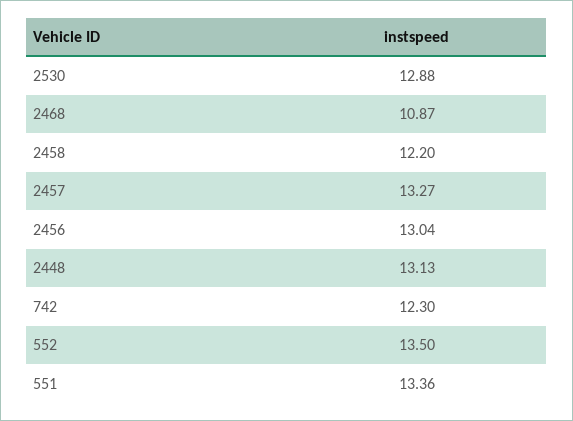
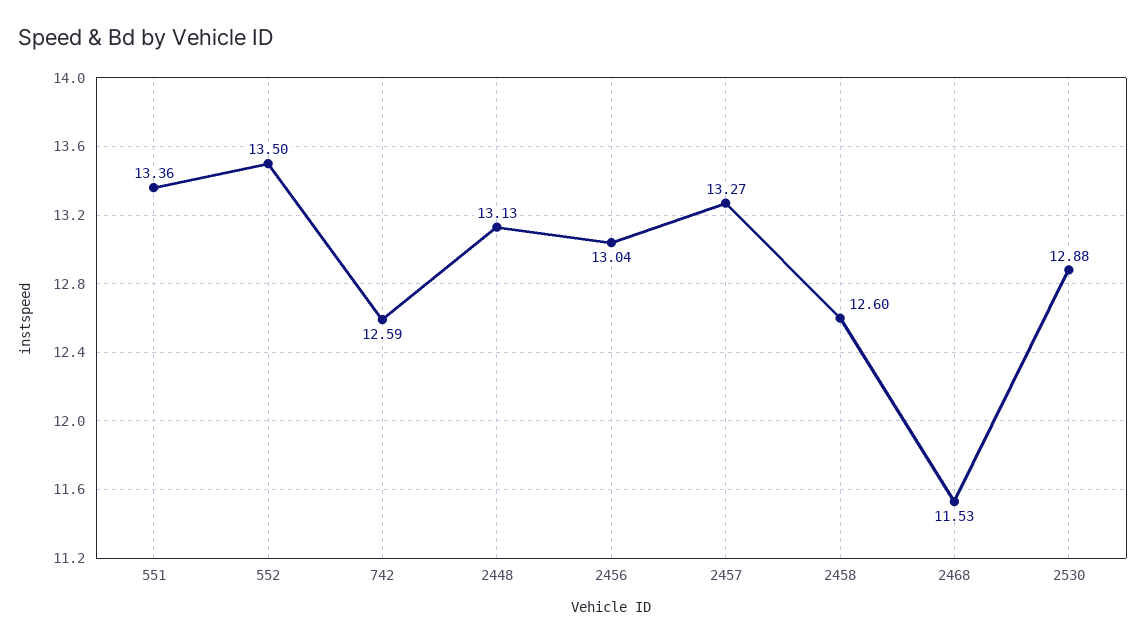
  {
    "2530": 12.88,
-   "2468": 10.87,
+   "2468": 11.53,
-   "2458": 12.2,
+   "2458": 12.6,
    "2457": 13.27,
    "2456": 13.04,
    "2448": 13.13,
-   "742": 12.3,
+   "742": 12.59,
    "552": 13.5,
    "551": 13.36
  }

